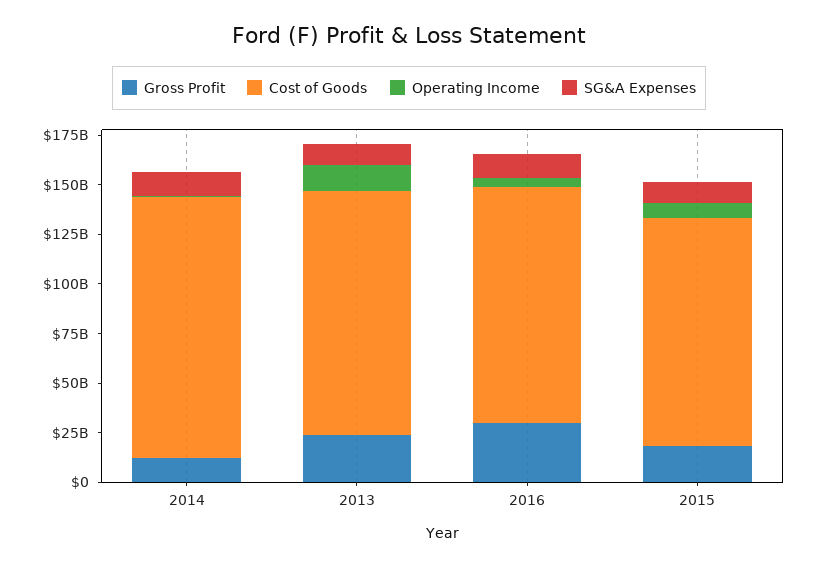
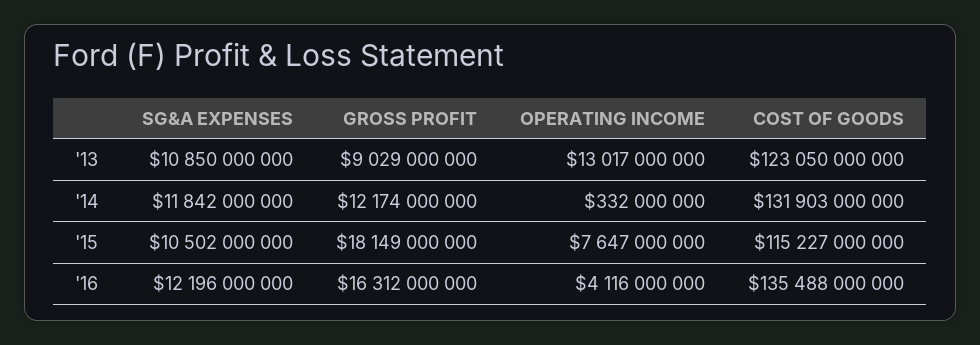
  {
    "Gross Profit": {
      "2014": 12174000000,
-     "2013": 25000000000,
+     "2013": 9029000000,
-     "2016": 30000000000,
+     "2016": 16312000000,
      "2015": 18149000000
    },
    "Cost of Goods": {
      "2014": 131903000000,
      "2013": 123050000000,
-     "2016": 120000000000,
+     "2016": 135488000000,
      "2015": 115227000000
    },
    "Operating Income": {
      "2014": 332000000,
      "2013": 13017000000,
      "2016": 4116000000,
      "2015": 7647000000
    },
    "SG&A Expenses": {
      "2014": 11842000000,
      "2013": 10850000000,
      "2016": 12196000000,
      "2015": 10502000000
    }
  }

